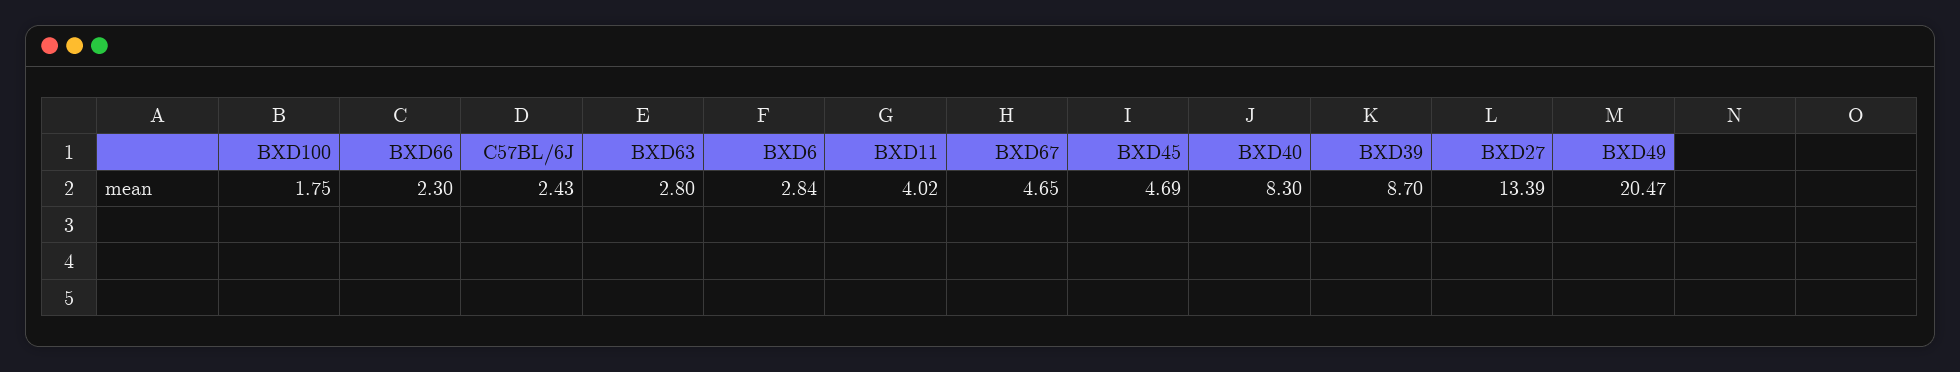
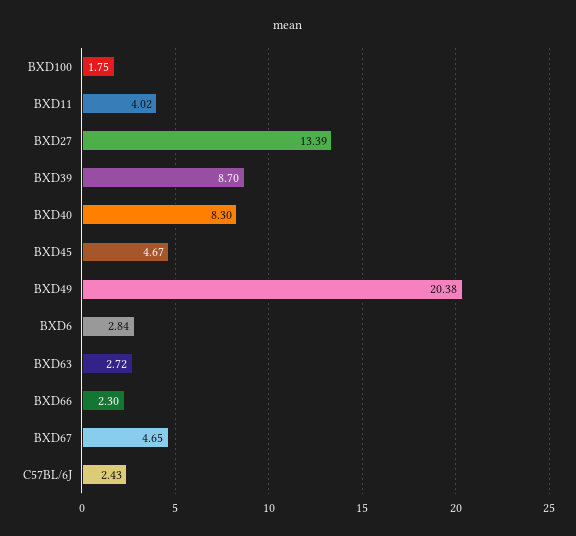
  {
    "BXD100": 1.75,
    "BXD66": 2.3,
    "C57BL/6J": 2.43,
-   "BXD63": 2.8,
+   "BXD63": 2.72,
    "BXD6": 2.84,
    "BXD11": 4.02,
    "BXD67": 4.65,
-   "BXD45": 4.69,
+   "BXD45": 4.67,
    "BXD40": 8.3,
    "BXD39": 8.7,
    "BXD27": 13.39,
-   "BXD49": 20.47
+   "BXD49": 20.38
  }

